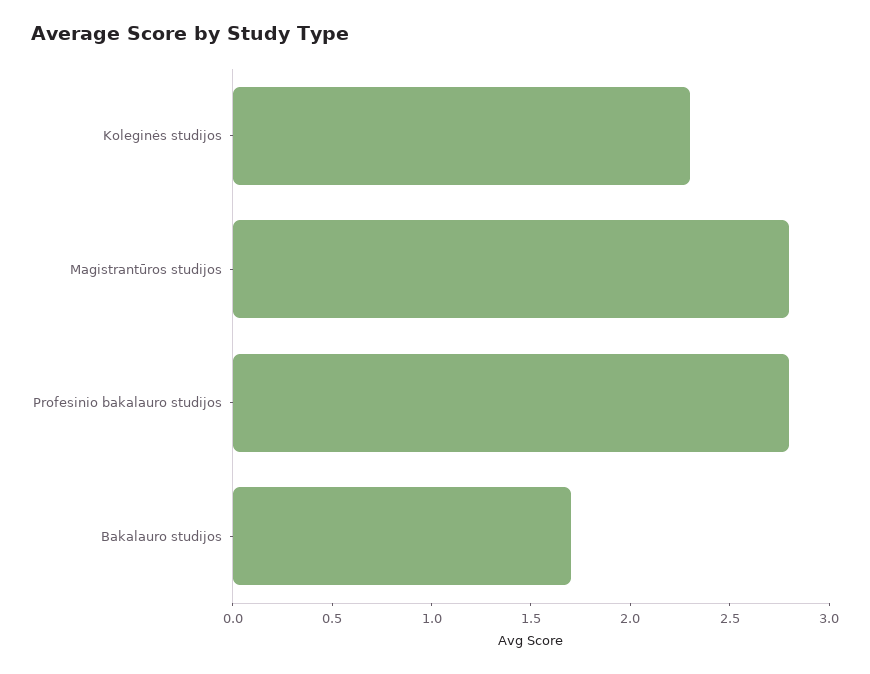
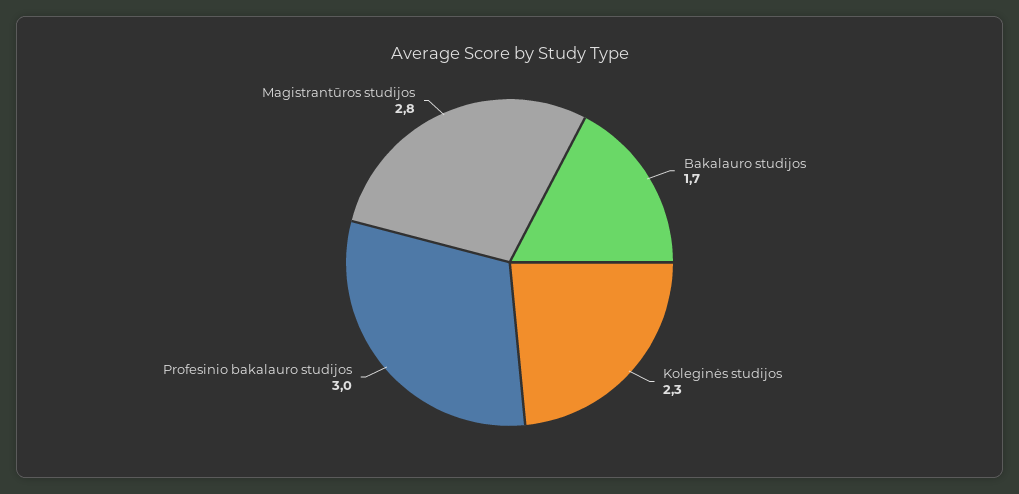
  {
    "Koleginės studijos": 2.3,
    "Magistrantūros studijos": 2.8,
-   "Profesinio bakalauro studijos": 2.8,
+   "Profesinio bakalauro studijos": 3,
    "Bakalauro studijos": 1.7
  }

